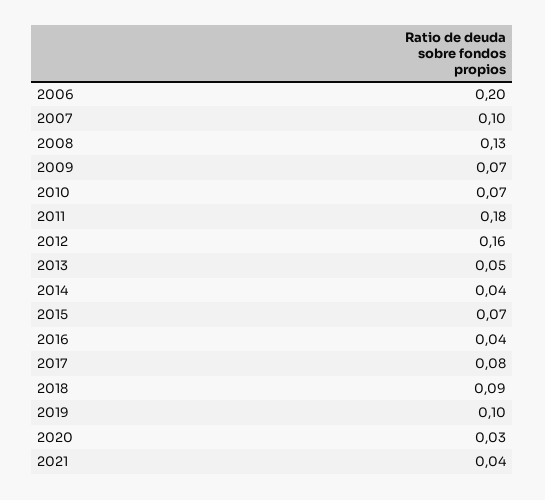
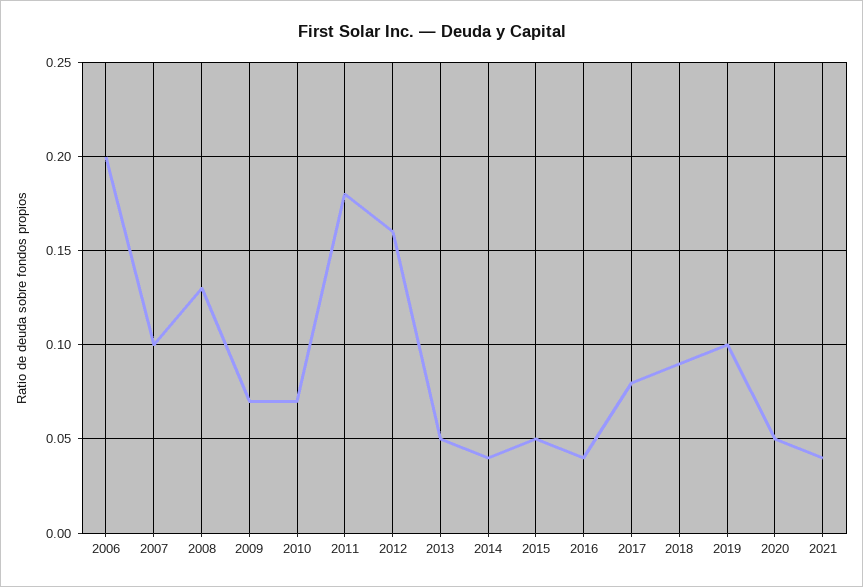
  {
    "2006": 0.2,
    "2007": 0.1,
    "2008": 0.13,
    "2009": 0.07,
    "2010": 0.07,
    "2011": 0.18,
    "2012": 0.16,
    "2013": 0.05,
    "2014": 0.04,
-   "2015": 0.07,
+   "2015": 0.05,
    "2016": 0.04,
    "2017": 0.08,
    "2018": 0.09,
    "2019": 0.1,
-   "2020": 0.03,
+   "2020": 0.05,
    "2021": 0.04
  }

